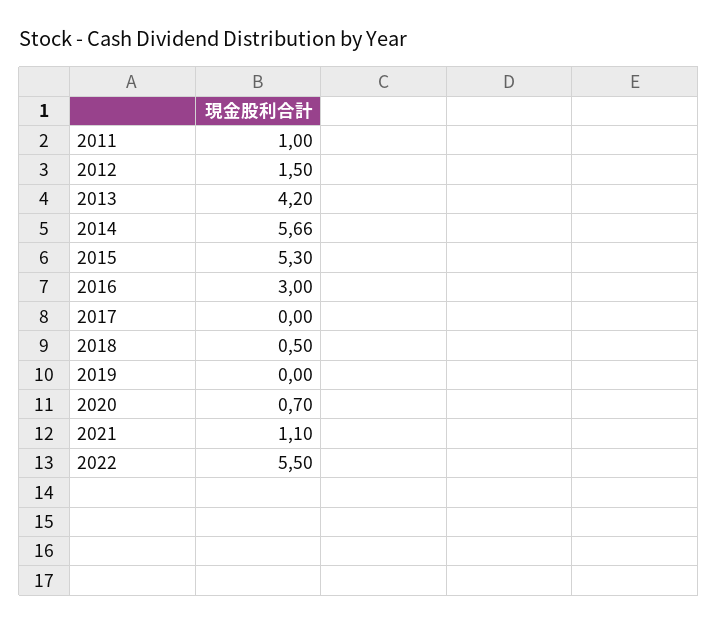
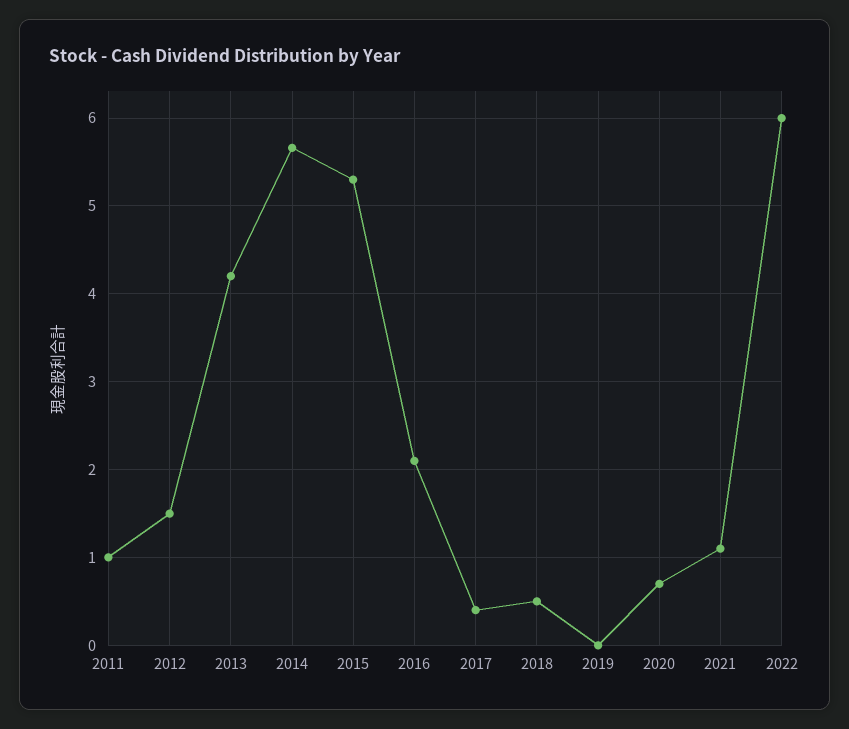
  {
    "2011": 1,
    "2012": 1.5,
    "2013": 4.2,
    "2014": 5.66,
    "2015": 5.3,
-   "2016": 3,
+   "2016": 2.1,
-   "2017": 0,
+   "2017": 0.4,
    "2018": 0.5,
    "2019": 0,
    "2020": 0.7,
    "2021": 1.1,
-   "2022": 5.5
+   "2022": 6
  }

